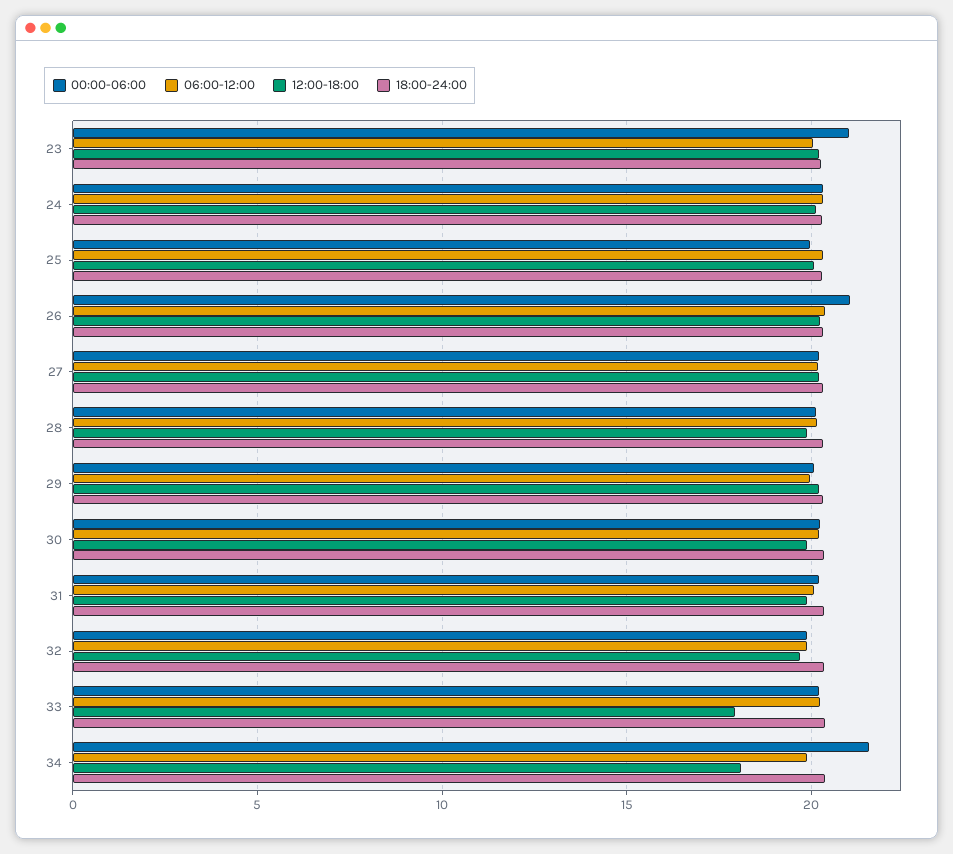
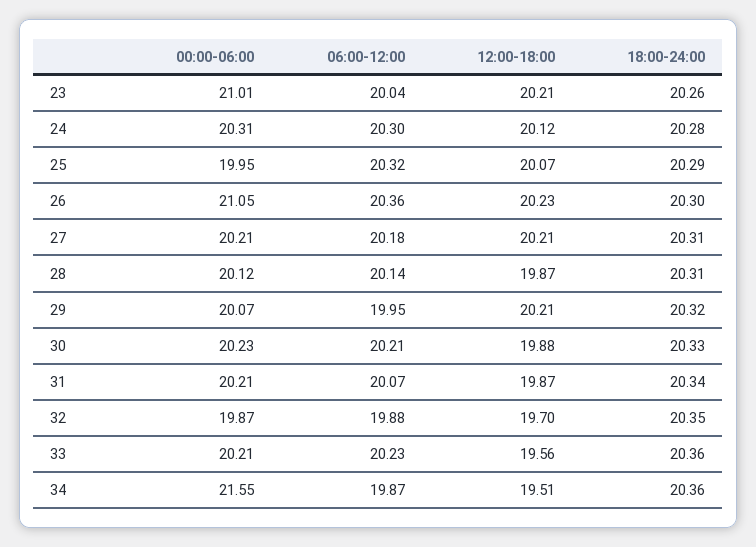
  {
    "00:00-06:00": {
      "23": 21.01,
      "24": 20.31,
      "25": 19.95,
      "26": 21.05,
      "27": 20.21,
      "28": 20.12,
      "29": 20.07,
      "30": 20.23,
      "31": 20.21,
      "32": 19.87,
      "33": 20.21,
      "34": 21.55
    },
    "06:00-12:00": {
      "23": 20.04,
      "24": 20.3,
      "25": 20.32,
      "26": 20.36,
      "27": 20.18,
      "28": 20.14,
      "29": 19.95,
      "30": 20.21,
      "31": 20.07,
      "32": 19.88,
      "33": 20.23,
      "34": 19.87
    },
    "12:00-18:00": {
      "23": 20.21,
      "24": 20.12,
      "25": 20.07,
      "26": 20.23,
      "27": 20.21,
      "28": 19.87,
      "29": 20.21,
      "30": 19.88,
      "31": 19.87,
      "32": 19.7,
-     "33": 18,
+     "33": 19.56,
-     "34": 18
+     "34": 19.51
    },
    "18:00-24:00": {
      "23": 20.26,
      "24": 20.28,
      "25": 20.29,
      "26": 20.3,
      "27": 20.31,
      "28": 20.31,
      "29": 20.32,
      "30": 20.33,
      "31": 20.34,
      "32": 20.35,
      "33": 20.36,
      "34": 20.36
    }
  }

